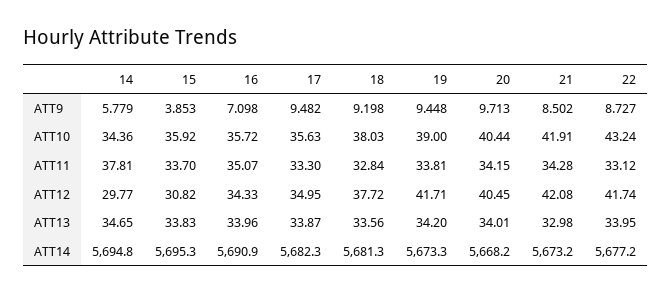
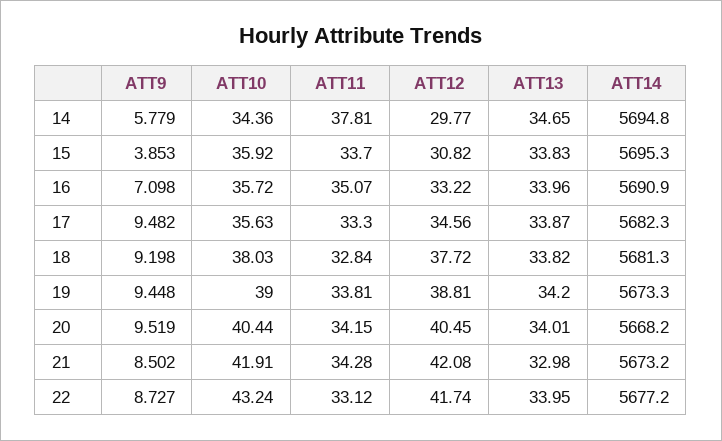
  {
    "14": {
      "ATT9": 5.779,
      "ATT10": 34.36,
      "ATT11": 37.81,
      "ATT12": 29.77,
      "ATT13": 34.65,
      "ATT14": 5694.8
    },
    "15": {
      "ATT9": 3.853,
      "ATT10": 35.92,
      "ATT11": 33.7,
      "ATT12": 30.82,
      "ATT13": 33.83,
      "ATT14": 5695.3
    },
    "16": {
      "ATT9": 7.098,
      "ATT10": 35.72,
      "ATT11": 35.07,
-     "ATT12": 34.33,
+     "ATT12": 33.22,
      "ATT13": 33.96,
      "ATT14": 5690.9
    },
    "17": {
      "ATT9": 9.482,
      "ATT10": 35.63,
      "ATT11": 33.3,
-     "ATT12": 34.95,
+     "ATT12": 34.56,
      "ATT13": 33.87,
      "ATT14": 5682.3
    },
    "18": {
      "ATT9": 9.198,
      "ATT10": 38.03,
      "ATT11": 32.84,
      "ATT12": 37.72,
-     "ATT13": 33.56,
+     "ATT13": 33.82,
      "ATT14": 5681.3
    },
    "19": {
      "ATT9": 9.448,
      "ATT10": 39,
      "ATT11": 33.81,
-     "ATT12": 41.71,
+     "ATT12": 38.81,
      "ATT13": 34.2,
      "ATT14": 5673.3
    },
    "20": {
-     "ATT9": 9.713,
+     "ATT9": 9.519,
      "ATT10": 40.44,
      "ATT11": 34.15,
      "ATT12": 40.45,
      "ATT13": 34.01,
      "ATT14": 5668.2
    },
    "21": {
      "ATT9": 8.502,
      "ATT10": 41.91,
      "ATT11": 34.28,
      "ATT12": 42.08,
      "ATT13": 32.98,
      "ATT14": 5673.2
    },
    "22": {
      "ATT9": 8.727,
      "ATT10": 43.24,
      "ATT11": 33.12,
      "ATT12": 41.74,
      "ATT13": 33.95,
      "ATT14": 5677.2
    }
  }

